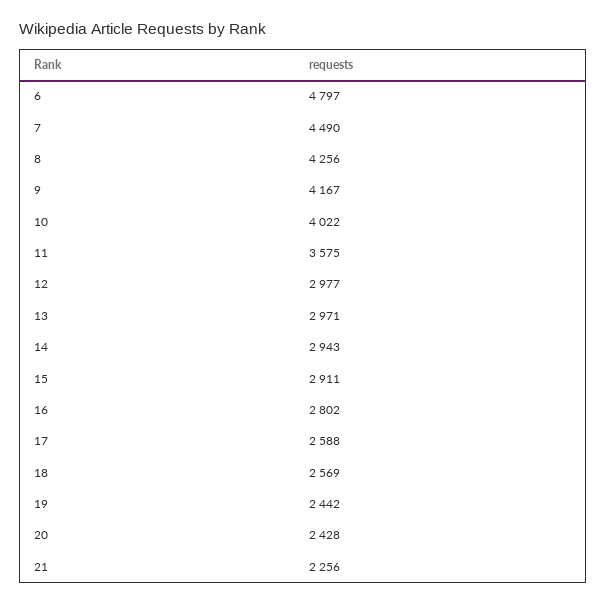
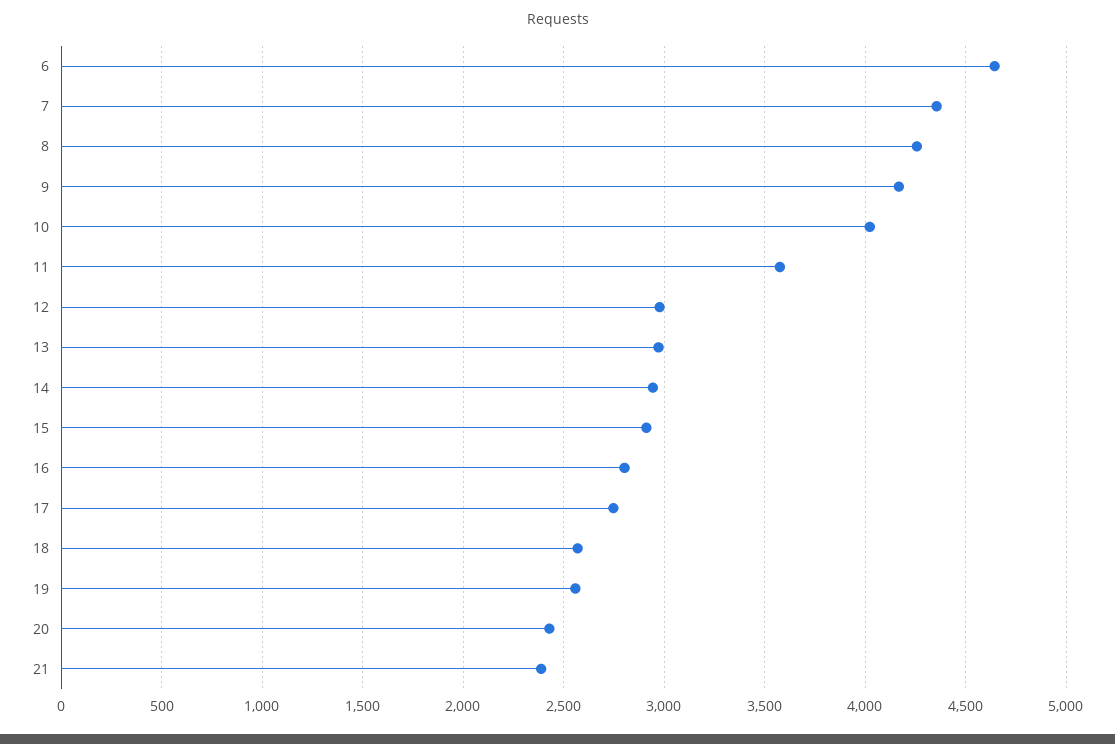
  {
-   "6": 4797,
+   "6": 4650,
-   "7": 4490,
+   "7": 4350,
    "8": 4256,
    "9": 4167,
    "10": 4022,
    "11": 3575,
    "12": 2977,
    "13": 2971,
    "14": 2943,
    "15": 2911,
    "16": 2802,
-   "17": 2588,
+   "17": 2750,
    "18": 2569,
-   "19": 2442,
+   "19": 2550,
    "20": 2428,
-   "21": 2256
+   "21": 2400
  }

